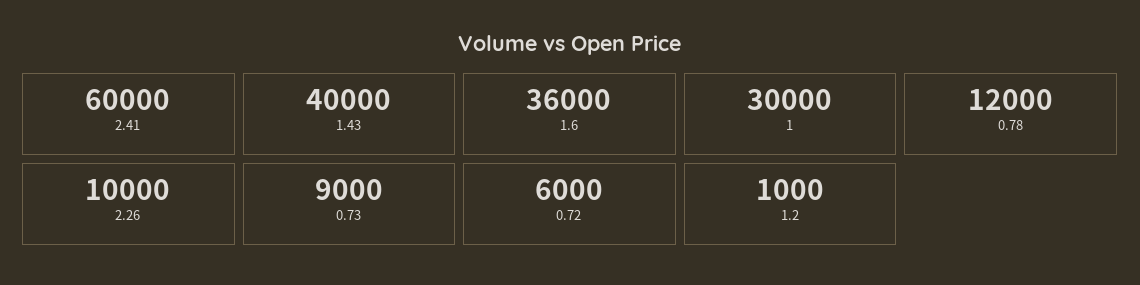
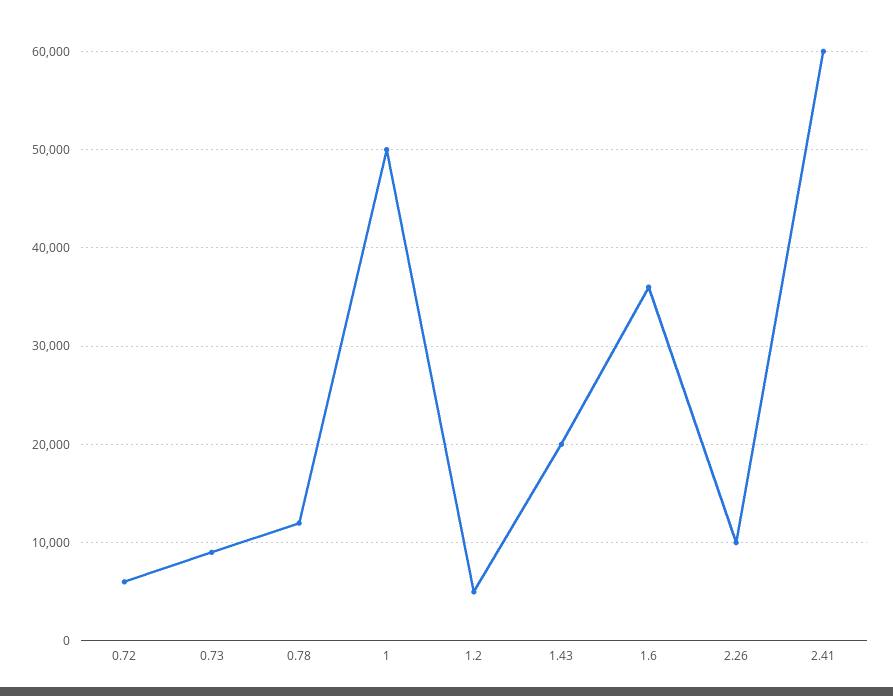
  {
    "2.41": 60000,
-   "1.43": 40000,
+   "1.43": 20000,
    "1.6": 36000,
-   "1": 30000,
+   "1": 50000,
    "0.78": 12000,
    "2.26": 10000,
    "0.73": 9000,
    "0.72": 6000,
-   "1.2": 1000
+   "1.2": 5000
  }

